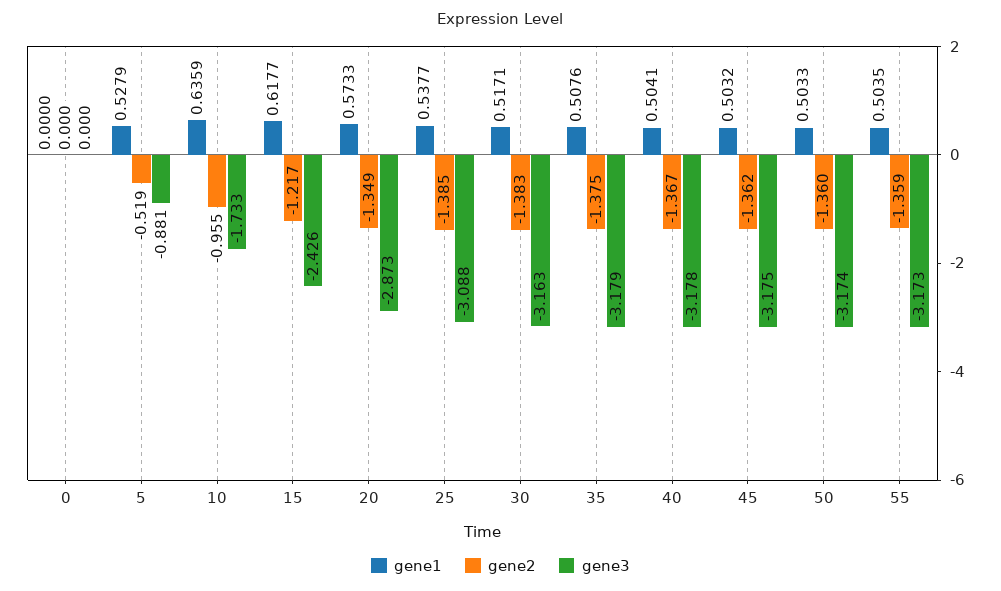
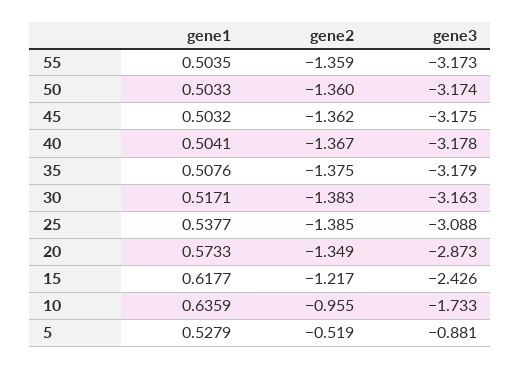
  {
    "gene1": {
-     "0": 0,
      "5": 0.5279,
      "10": 0.6359,
      "15": 0.6177,
      "20": 0.5733,
      "25": 0.5377,
      "30": 0.5171,
      "35": 0.5076,
      "40": 0.5041,
      "45": 0.5032,
      "50": 0.5033,
      "55": 0.5035
    },
    "gene2": {
-     "0": 0,
      "5": -0.519,
      "10": -0.955,
      "15": -1.217,
      "20": -1.349,
      "25": -1.385,
      "30": -1.383,
      "35": -1.375,
      "40": -1.367,
      "45": -1.362,
      "50": -1.36,
      "55": -1.359
    },
    "gene3": {
-     "0": 0,
      "5": -0.881,
      "10": -1.733,
      "15": -2.426,
      "20": -2.873,
      "25": -3.088,
      "30": -3.163,
      "35": -3.179,
      "40": -3.178,
      "45": -3.175,
      "50": -3.174,
      "55": -3.173
    }
  }

